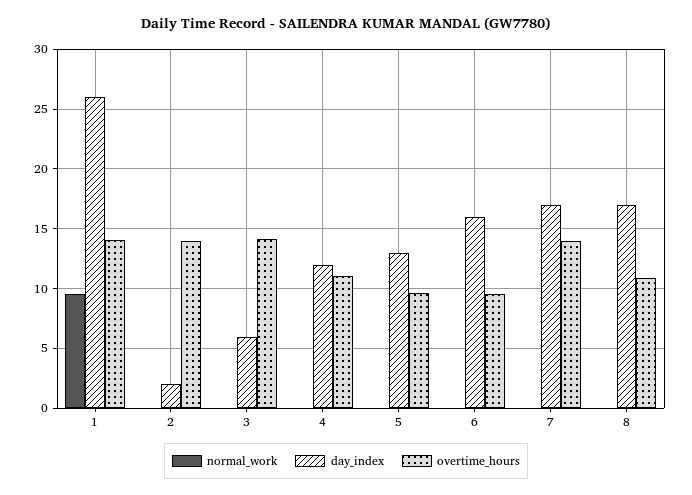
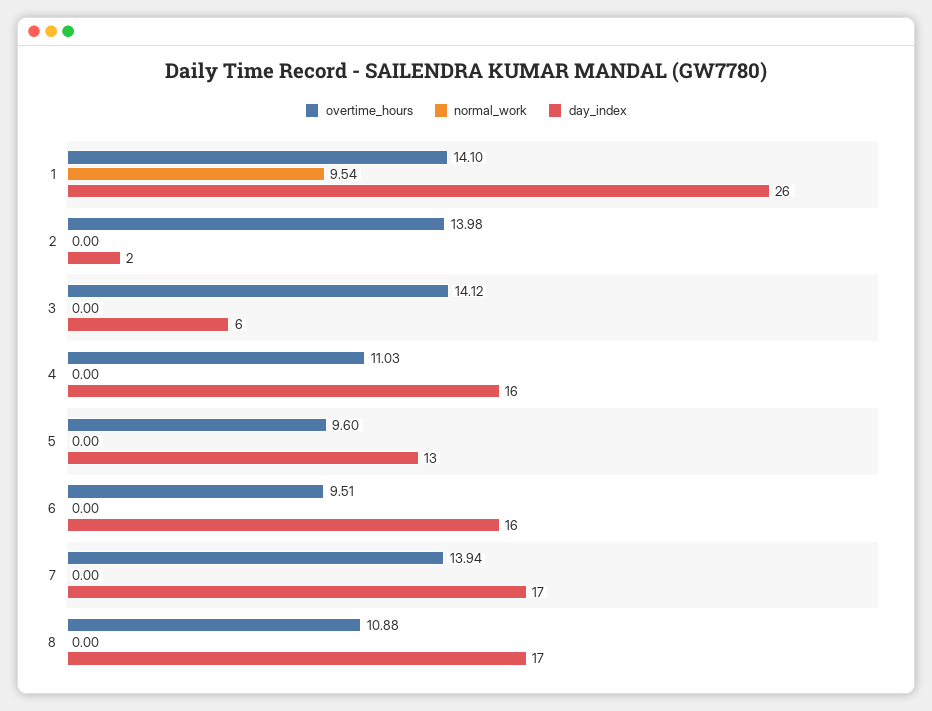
  {
    "normal_work": {
      "1": 9.54,
      "2": 0,
      "3": 0,
      "4": 0,
      "5": 0,
      "6": 0,
      "7": 0,
      "8": 0
    },
    "day_index": {
      "1": 26,
      "2": 2,
      "3": 6,
-     "4": 12,
+     "4": 16,
      "5": 13,
      "6": 16,
      "7": 17,
      "8": 17
    },
    "overtime_hours": {
      "1": 14.1,
      "2": 13.98,
      "3": 14.12,
      "4": 11.03,
      "5": 9.6,
      "6": 9.51,
      "7": 13.94,
      "8": 10.88
    }
  }

